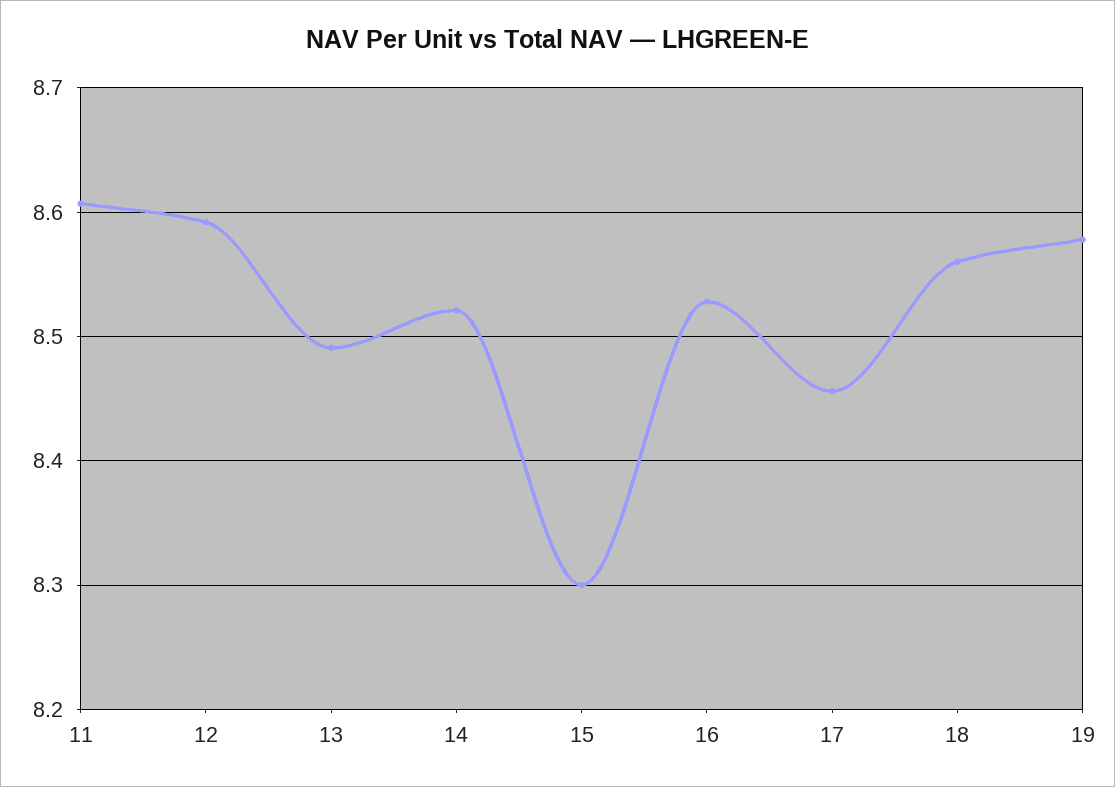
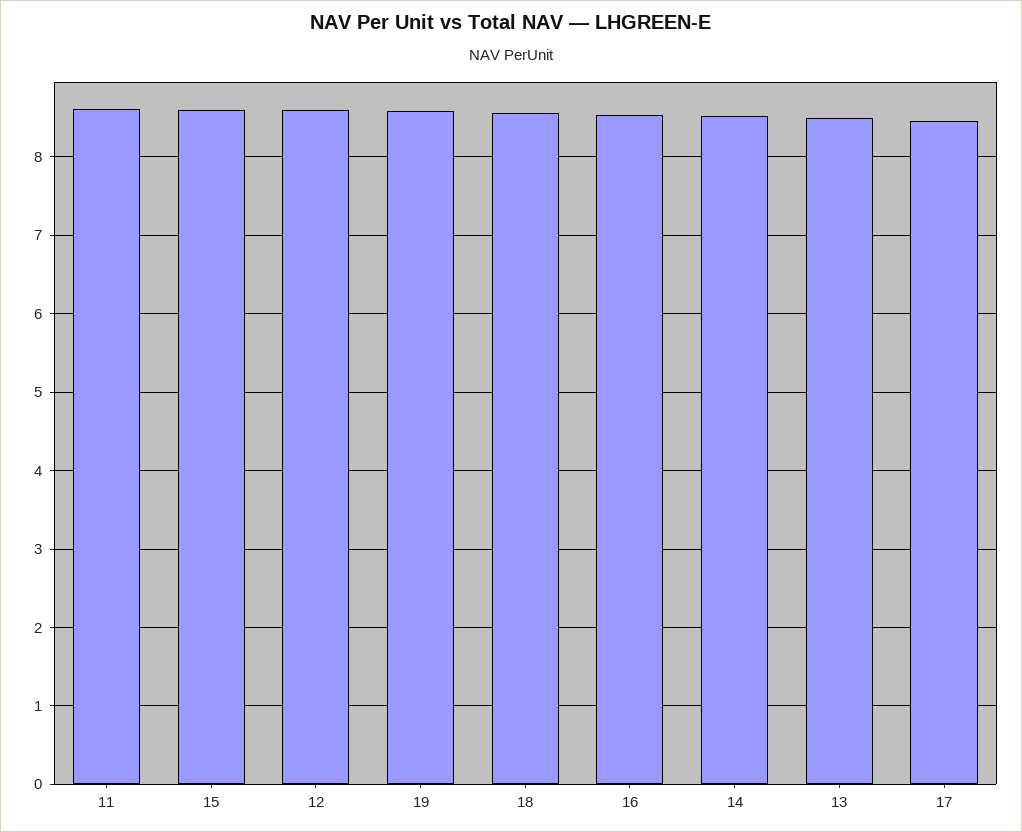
  {
    "11": 8.61,
    "12": 8.59,
    "13": 8.49,
    "14": 8.52,
-   "15": 8.3,
+   "15": 8.6,
    "16": 8.53,
    "17": 8.46,
    "18": 8.56,
    "19": 8.58
  }

